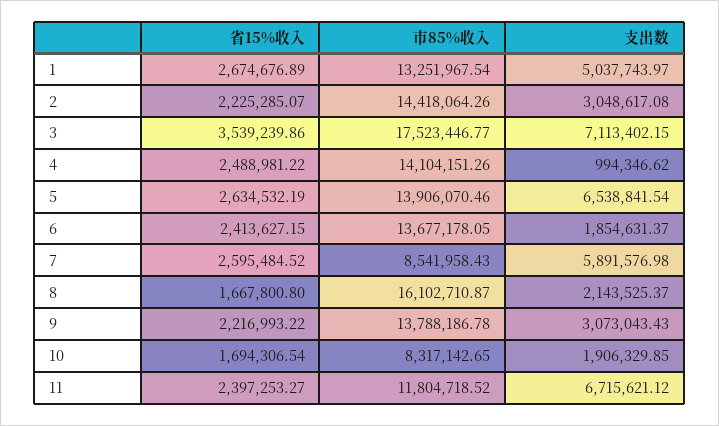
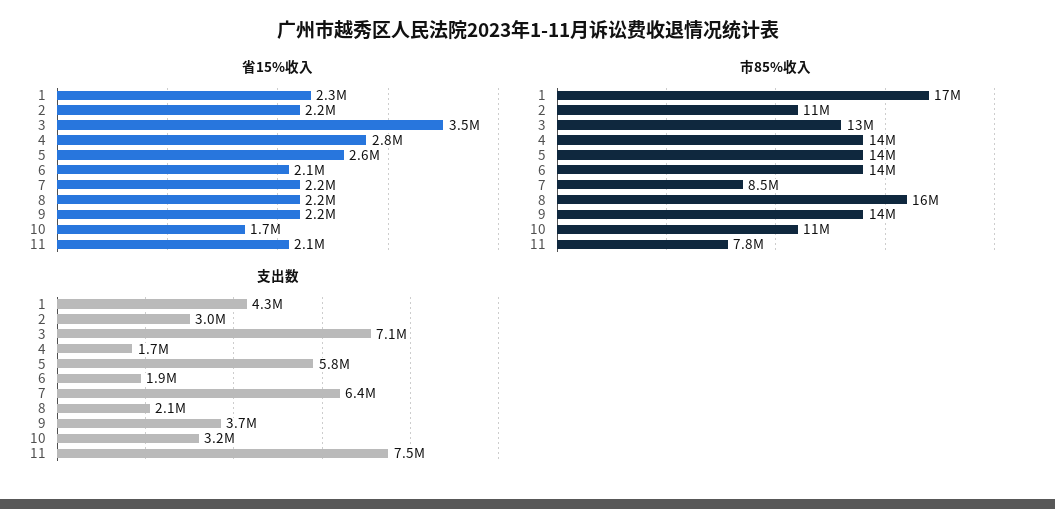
  {
    "省15%收入": {
-     "1": 2674676.89,
+     "1": 2300000,
      "2": 2225285.07,
      "3": 3539239.86,
-     "4": 2488981.22,
+     "4": 2800000,
      "5": 2634532.19,
-     "6": 2413627.15,
+     "6": 2100000,
-     "7": 2595484.52,
+     "7": 2200000,
-     "8": 1667800.8,
+     "8": 2200000,
      "9": 2216993.22,
      "10": 1694306.54,
-     "11": 2397253.27
+     "11": 2100000
    },
    "市85%收入": {
-     "1": 13251967.54,
+     "1": 17000000,
-     "2": 14418064.26,
+     "2": 11000000,
-     "3": 17523446.77,
+     "3": 13000000,
      "4": 14104151.26,
      "5": 13906070.46,
      "6": 13677178.05,
      "7": 8541958.43,
      "8": 16102710.87,
      "9": 13788186.78,
-     "10": 8317142.65,
+     "10": 11000000,
-     "11": 11804718.52
+     "11": 7800000
    },
    "支出数": {
-     "1": 5037743.97,
+     "1": 4300000,
      "2": 3048617.08,
      "3": 7113402.15,
-     "4": 994346.62,
+     "4": 1700000,
-     "5": 6538841.54,
+     "5": 5800000,
      "6": 1854631.37,
-     "7": 5891576.98,
+     "7": 6400000,
      "8": 2143525.37,
-     "9": 3073043.43,
+     "9": 3700000,
-     "10": 1906329.85,
+     "10": 3200000,
-     "11": 6715621.12
+     "11": 7500000
    }
  }

